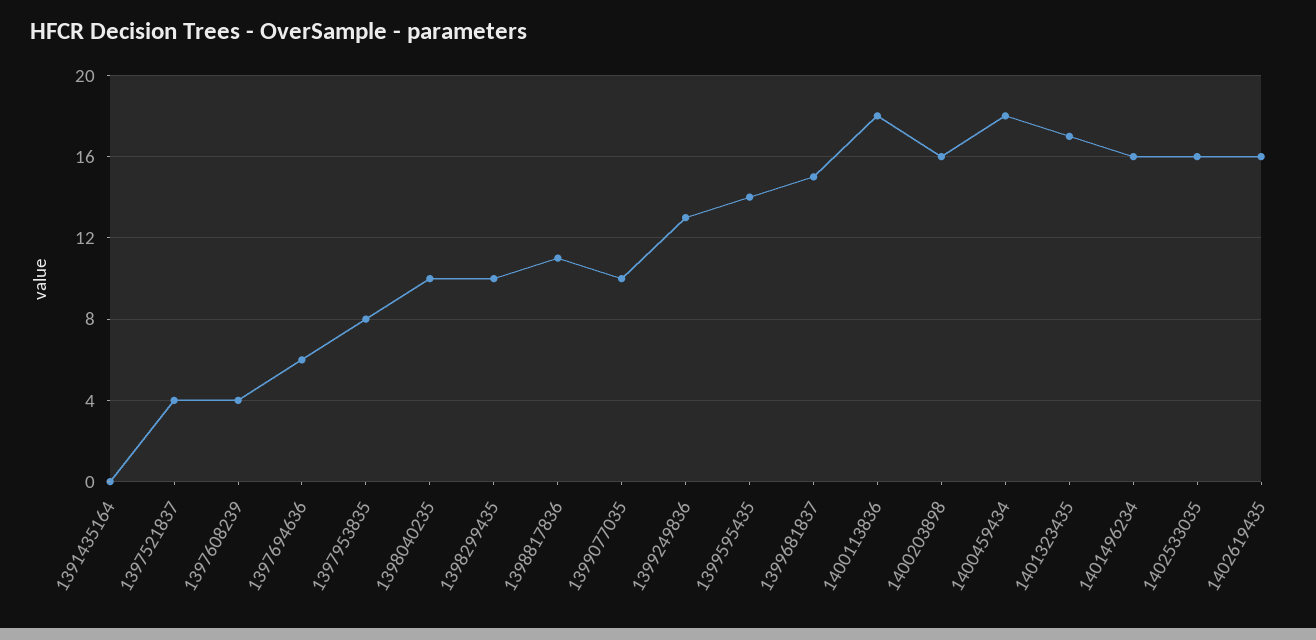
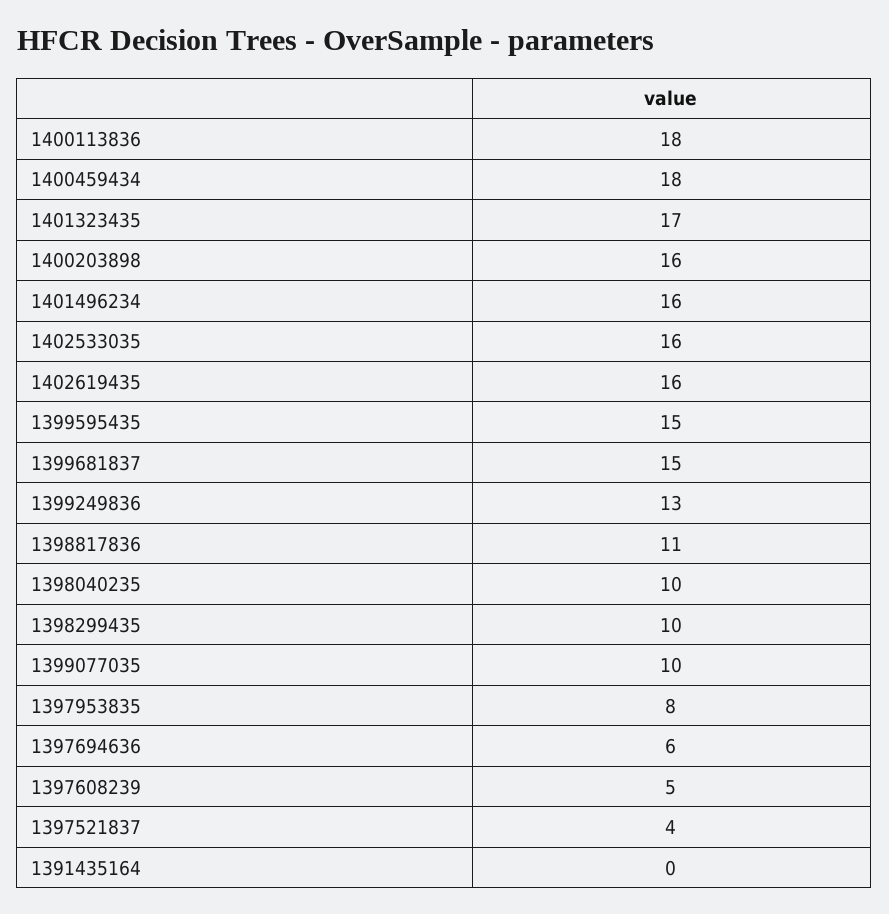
  {
    "1391435164": 0,
    "1397521837": 4,
-   "1397608239": 4,
+   "1397608239": 5,
    "1397694636": 6,
    "1397953835": 8,
    "1398040235": 10,
    "1398299435": 10,
    "1398817836": 11,
    "1399077035": 10,
    "1399249836": 13,
-   "1399595435": 14,
+   "1399595435": 15,
    "1399681837": 15,
    "1400113836": 18,
    "1400203898": 16,
    "1400459434": 18,
    "1401323435": 17,
    "1401496234": 16,
    "1402533035": 16,
    "1402619435": 16
  }

